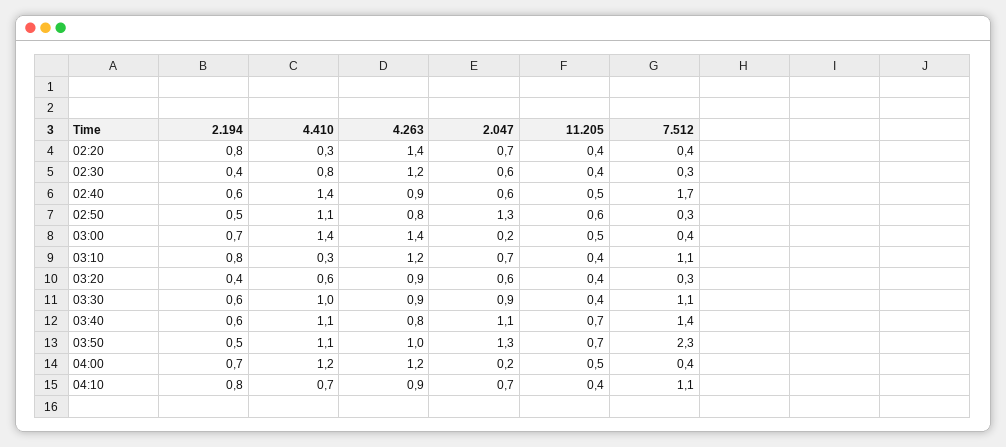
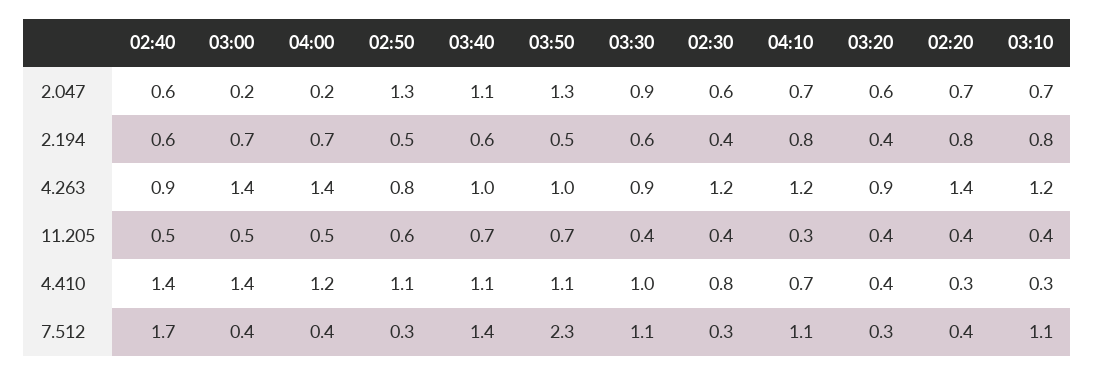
  {
    "2.194": {
      "02:20": 0.8,
      "02:30": 0.4,
      "02:40": 0.6,
      "02:50": 0.5,
      "03:00": 0.7,
      "03:10": 0.8,
      "03:20": 0.4,
      "03:30": 0.6,
      "03:40": 0.6,
      "03:50": 0.5,
      "04:00": 0.7,
      "04:10": 0.8
    },
    "4.410": {
      "02:20": 0.3,
      "02:30": 0.8,
      "02:40": 1.4,
      "02:50": 1.1,
      "03:00": 1.4,
      "03:10": 0.3,
-     "03:20": 0.6,
+     "03:20": 0.4,
      "03:30": 1,
      "03:40": 1.1,
      "03:50": 1.1,
      "04:00": 1.2,
      "04:10": 0.7
    },
    "4.263": {
      "02:20": 1.4,
      "02:30": 1.2,
      "02:40": 0.9,
      "02:50": 0.8,
      "03:00": 1.4,
      "03:10": 1.2,
      "03:20": 0.9,
      "03:30": 0.9,
-     "03:40": 0.8,
+     "03:40": 1,
      "03:50": 1,
-     "04:00": 1.2,
+     "04:00": 1.4,
-     "04:10": 0.9
+     "04:10": 1.2
    },
    "2.047": {
      "02:20": 0.7,
      "02:30": 0.6,
      "02:40": 0.6,
      "02:50": 1.3,
      "03:00": 0.2,
      "03:10": 0.7,
      "03:20": 0.6,
      "03:30": 0.9,
      "03:40": 1.1,
      "03:50": 1.3,
      "04:00": 0.2,
      "04:10": 0.7
    },
    "11.205": {
      "02:20": 0.4,
      "02:30": 0.4,
      "02:40": 0.5,
      "02:50": 0.6,
      "03:00": 0.5,
      "03:10": 0.4,
      "03:20": 0.4,
      "03:30": 0.4,
      "03:40": 0.7,
      "03:50": 0.7,
      "04:00": 0.5,
-     "04:10": 0.4
+     "04:10": 0.3
    },
    "7.512": {
      "02:20": 0.4,
      "02:30": 0.3,
      "02:40": 1.7,
      "02:50": 0.3,
      "03:00": 0.4,
      "03:10": 1.1,
      "03:20": 0.3,
      "03:30": 1.1,
      "03:40": 1.4,
      "03:50": 2.3,
      "04:00": 0.4,
      "04:10": 1.1
    }
  }

